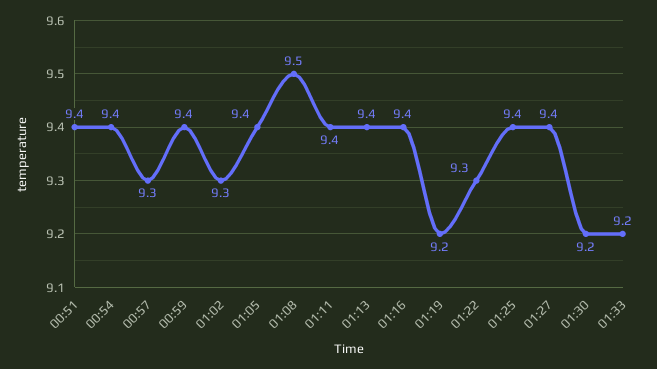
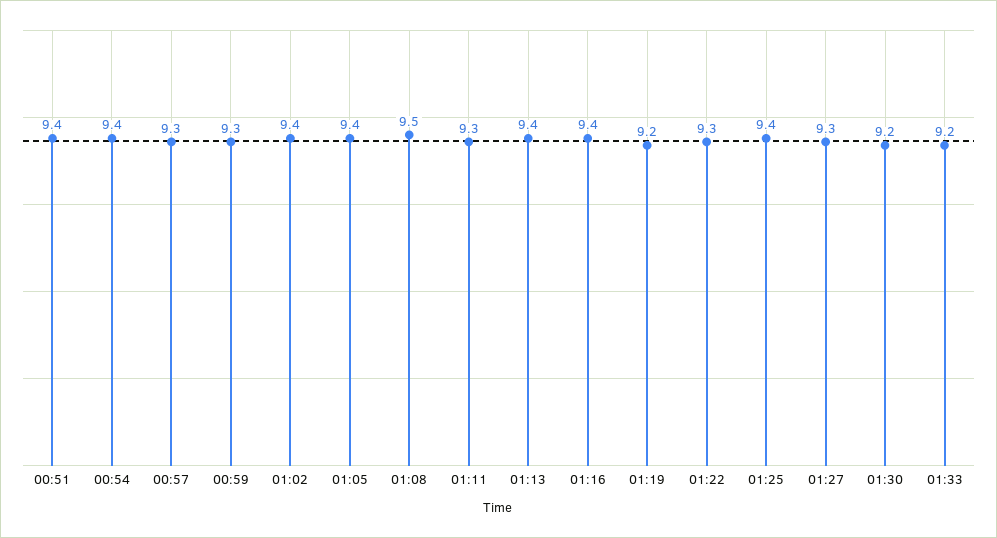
  {
    "00:51": 9.4,
    "00:54": 9.4,
    "00:57": 9.3,
-   "00:59": 9.4,
+   "00:59": 9.3,
-   "01:02": 9.3,
+   "01:02": 9.4,
    "01:05": 9.4,
    "01:08": 9.5,
-   "01:11": 9.4,
+   "01:11": 9.3,
    "01:13": 9.4,
    "01:16": 9.4,
    "01:19": 9.2,
    "01:22": 9.3,
    "01:25": 9.4,
-   "01:27": 9.4,
+   "01:27": 9.3,
    "01:30": 9.2,
    "01:33": 9.2
  }

